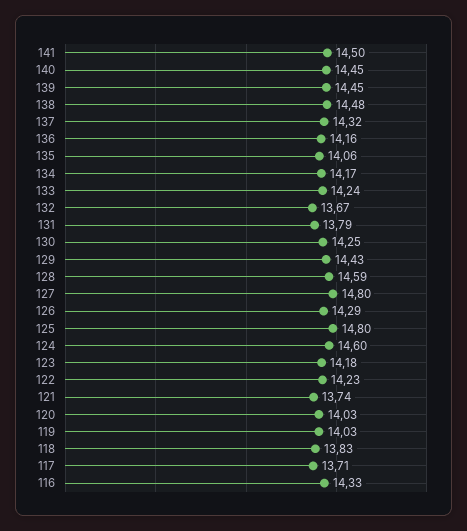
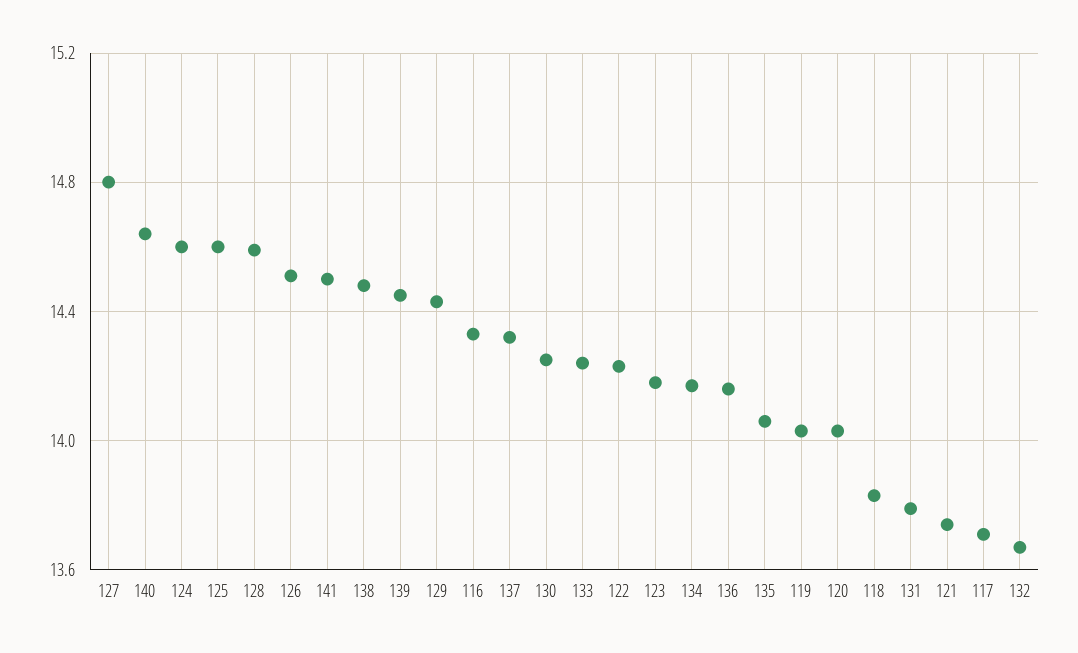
  {
    "141": 14.5,
-   "140": 14.45,
+   "140": 14.65,
    "139": 14.45,
    "138": 14.48,
    "137": 14.32,
    "136": 14.16,
    "135": 14.06,
    "134": 14.17,
    "133": 14.24,
    "132": 13.67,
    "131": 13.79,
    "130": 14.25,
    "129": 14.43,
    "128": 14.59,
    "127": 14.8,
-   "126": 14.29,
+   "126": 14.5,
-   "125": 14.8,
+   "125": 14.6,
    "124": 14.6,
    "123": 14.18,
    "122": 14.23,
    "121": 13.74,
    "120": 14.03,
    "119": 14.03,
    "118": 13.83,
    "117": 13.71,
    "116": 14.33
  }

